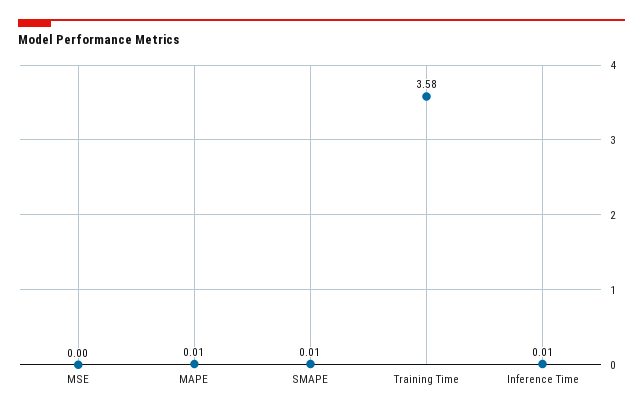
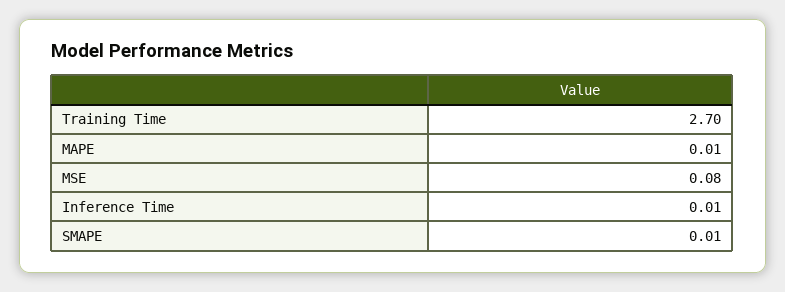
  {
-   "MSE": 0,
+   "MSE": 0.08,
    "MAPE": 0.01,
    "SMAPE": 0.01,
-   "Training Time": 3.58,
+   "Training Time": 2.7,
    "Inference Time": 0.01
  }

